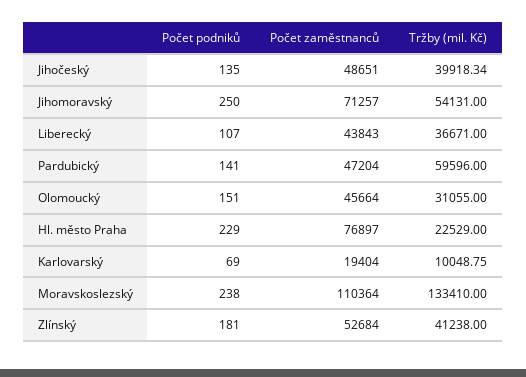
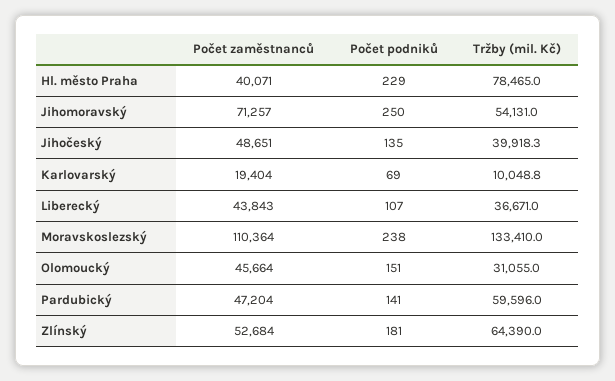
  {
    "Počet podniků": {
      "Jihočeský": 135,
      "Jihomoravský": 250,
      "Liberecký": 107,
      "Pardubický": 141,
      "Olomoucký": 151,
      "Hl. město Praha": 229,
      "Karlovarský": 69,
      "Moravskoslezský": 238,
      "Zlínský": 181
    },
    "Počet zaměstnanců": {
      "Jihočeský": 48651,
      "Jihomoravský": 71257,
      "Liberecký": 43843,
      "Pardubický": 47204,
      "Olomoucký": 45664,
-     "Hl. město Praha": 76897,
+     "Hl. město Praha": 40071,
      "Karlovarský": 19404,
      "Moravskoslezský": 110364,
      "Zlínský": 52684
    },
    "Tržby (mil. Kč)": {
      "Jihočeský": 39918.34,
      "Jihomoravský": 54131,
      "Liberecký": 36671,
      "Pardubický": 59596,
      "Olomoucký": 31055,
-     "Hl. město Praha": 22529,
+     "Hl. město Praha": 78465,
      "Karlovarský": 10048.75,
      "Moravskoslezský": 133410,
-     "Zlínský": 41238
+     "Zlínský": 64390
    }
  }

